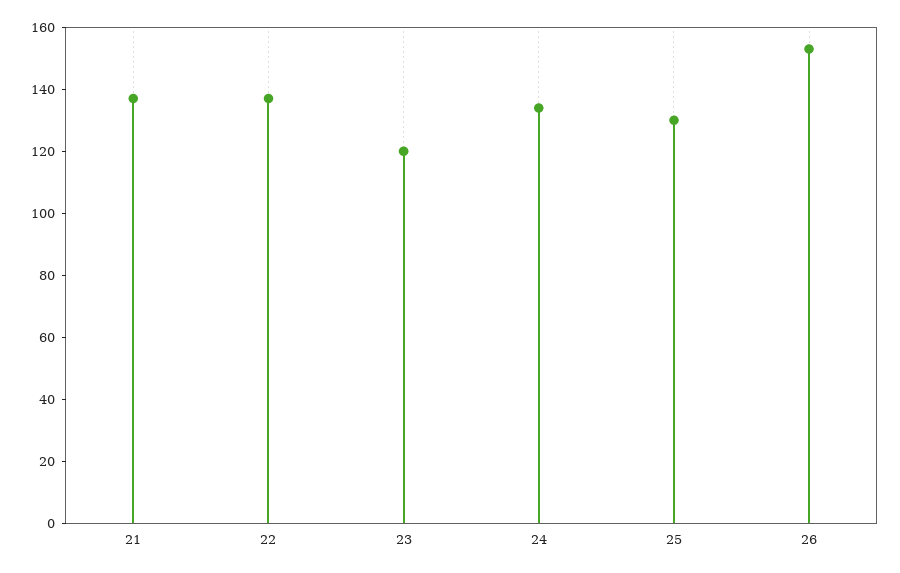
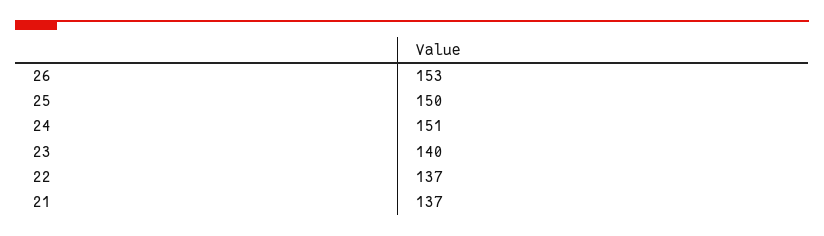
  {
    "21": 137,
    "22": 137,
-   "23": 120,
+   "23": 140,
-   "24": 135,
+   "24": 151,
-   "25": 130,
+   "25": 150,
    "26": 153
  }

